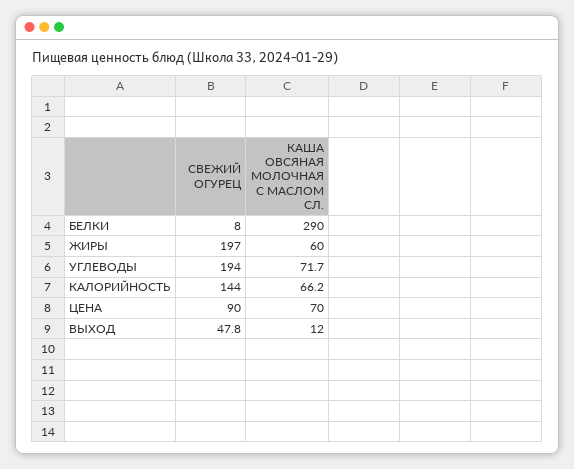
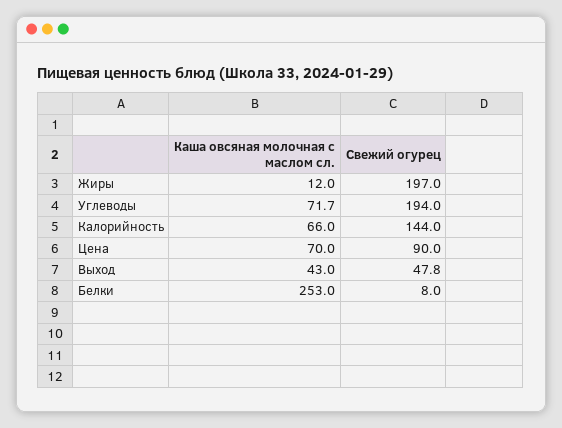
  {
    "СВЕЖИЙ ОГУРЕЦ": {
      "БЕЛКИ": 8,
      "ЖИРЫ": 197,
      "УГЛЕВОДЫ": 194,
      "КАЛОРИЙНОСТЬ": 144,
      "ЦЕНА": 90,
      "ВЫХОД": 47.8
    },
    "КАША ОВСЯНАЯ МОЛОЧНАЯ С МАСЛОМ СЛ.": {
-     "БЕЛКИ": 290,
+     "БЕЛКИ": 253,
-     "ЖИРЫ": 60,
+     "ЖИРЫ": 12,
      "УГЛЕВОДЫ": 71.7,
-     "КАЛОРИЙНОСТЬ": 66.2,
+     "КАЛОРИЙНОСТЬ": 66,
      "ЦЕНА": 70,
-     "ВЫХОД": 12
+     "ВЫХОД": 43
    }
  }

